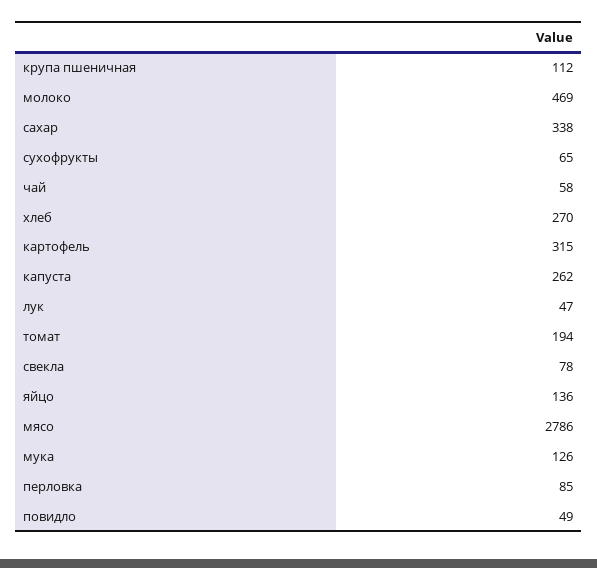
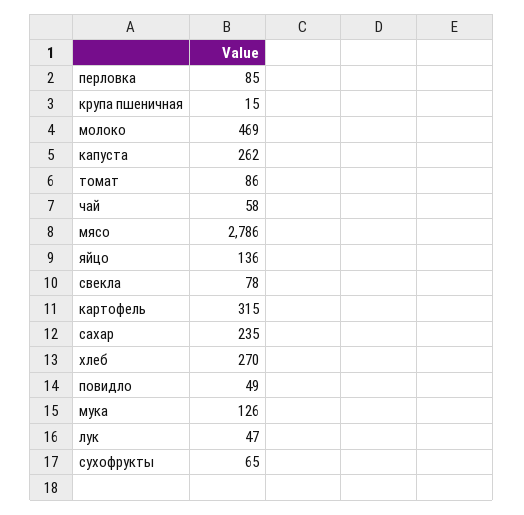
  {
-   "крупа пшеничная": 112,
+   "крупа пшеничная": 15,
    "молоко": 469,
-   "сахар": 338,
+   "сахар": 235,
    "сухофрукты": 65,
    "чай": 58,
    "хлеб": 270,
    "картофель": 315,
    "капуста": 262,
    "лук": 47,
-   "томат": 194,
+   "томат": 86,
    "свекла": 78,
    "яйцо": 136,
    "мясо": 2786,
    "мука": 126,
    "перловка": 85,
    "повидло": 49
  }

